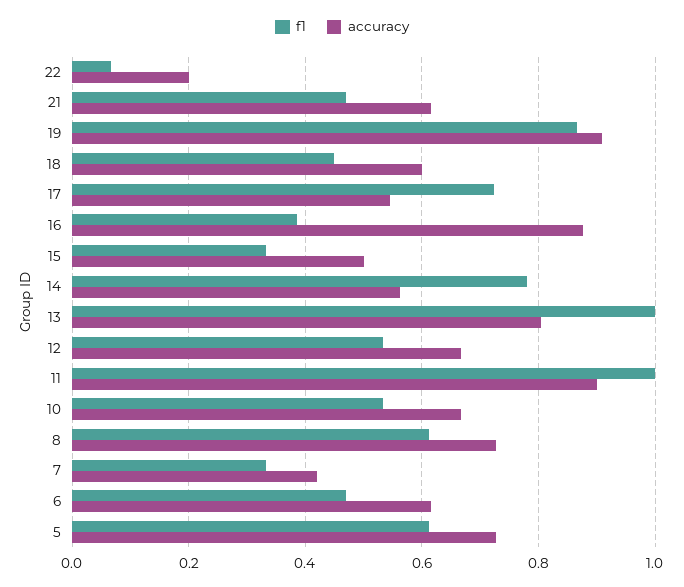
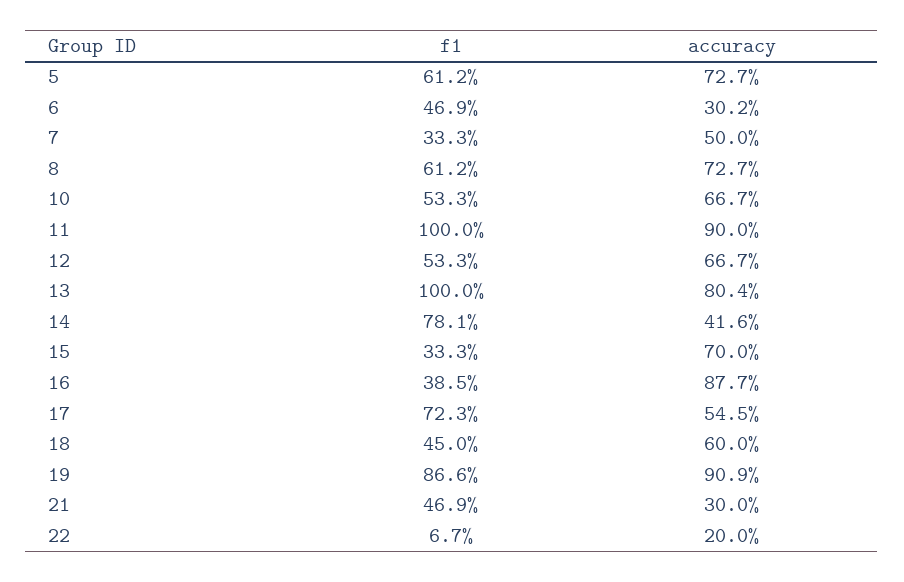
  {
    "f1": {
      "22": 0.067,
      "21": 0.469,
      "19": 0.866,
      "18": 0.45,
      "17": 0.723,
      "16": 0.385,
      "15": 0.333,
      "14": 0.781,
      "13": 1,
      "12": 0.533,
      "11": 1,
      "10": 0.533,
      "8": 0.612,
      "7": 0.333,
      "6": 0.469,
      "5": 0.612
    },
    "accuracy": {
      "22": 0.2,
-     "21": 0.62,
+     "21": 0.3,
      "19": 0.909,
      "18": 0.6,
      "17": 0.545,
      "16": 0.877,
-     "15": 0.5,
+     "15": 0.7,
-     "14": 0.56,
+     "14": 0.416,
      "13": 0.804,
      "12": 0.667,
      "11": 0.9,
      "10": 0.667,
      "8": 0.727,
-     "7": 0.42,
+     "7": 0.5,
-     "6": 0.62,
+     "6": 0.302,
      "5": 0.727
    }
  }

